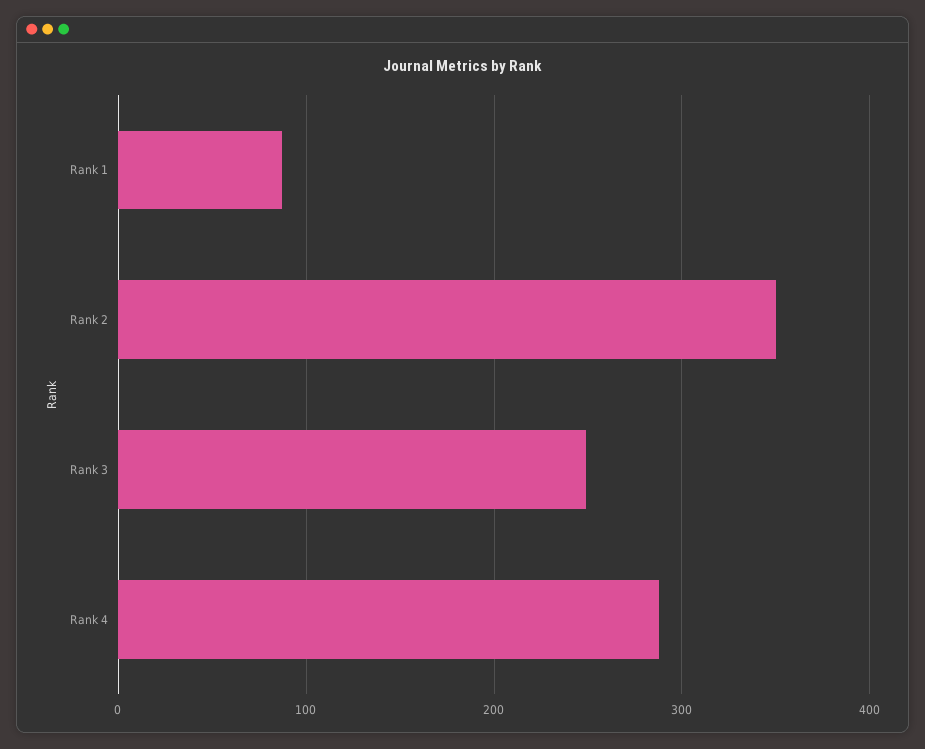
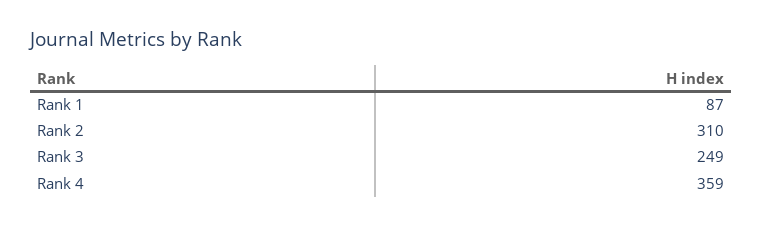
  {
    "Rank 1": 87,
-   "Rank 2": 350,
+   "Rank 2": 310,
    "Rank 3": 249,
-   "Rank 4": 290
+   "Rank 4": 359
  }

